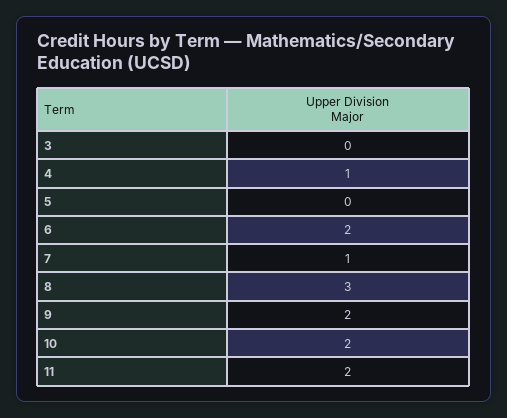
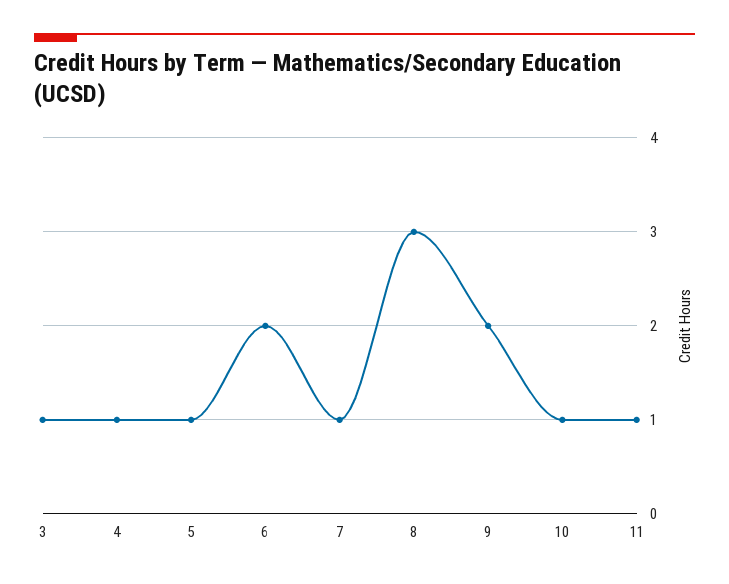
  {
-   "3": 0,
+   "3": 1,
    "4": 1,
-   "5": 0,
+   "5": 1,
    "6": 2,
    "7": 1,
    "8": 3,
    "9": 2,
-   "10": 2,
+   "10": 1,
-   "11": 2
+   "11": 1
  }

